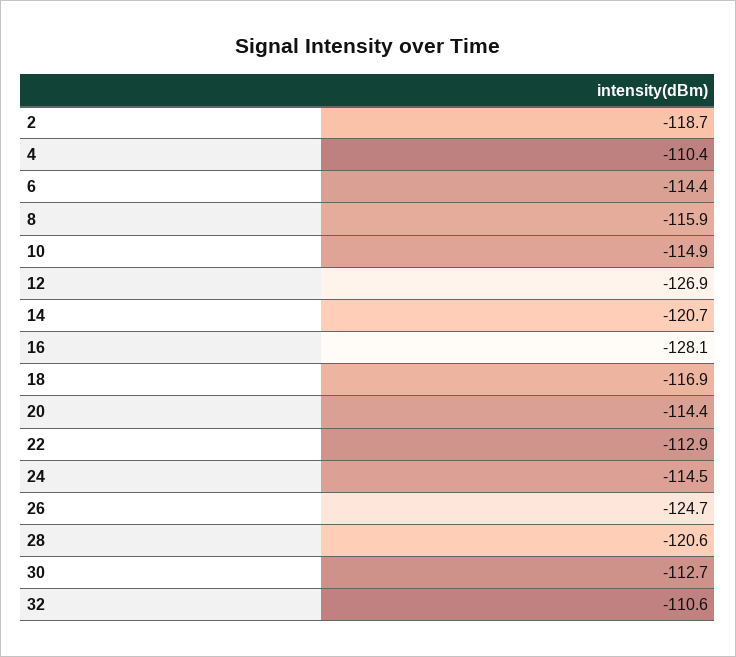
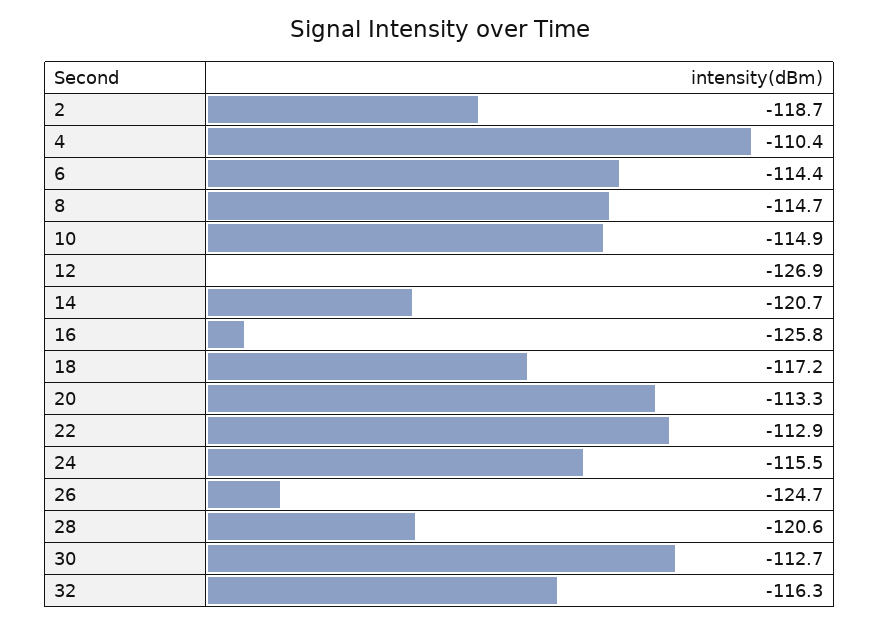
  {
    "2": -118.7,
    "4": -110.4,
    "6": -114.4,
-   "8": -115.9,
+   "8": -114.7,
    "10": -114.9,
    "12": -126.9,
    "14": -120.7,
-   "16": -128.1,
+   "16": -125.8,
-   "18": -116.9,
+   "18": -117.2,
-   "20": -114.4,
+   "20": -113.3,
    "22": -112.9,
-   "24": -114.5,
+   "24": -115.5,
    "26": -124.7,
    "28": -120.6,
    "30": -112.7,
-   "32": -110.6
+   "32": -116.3
  }

